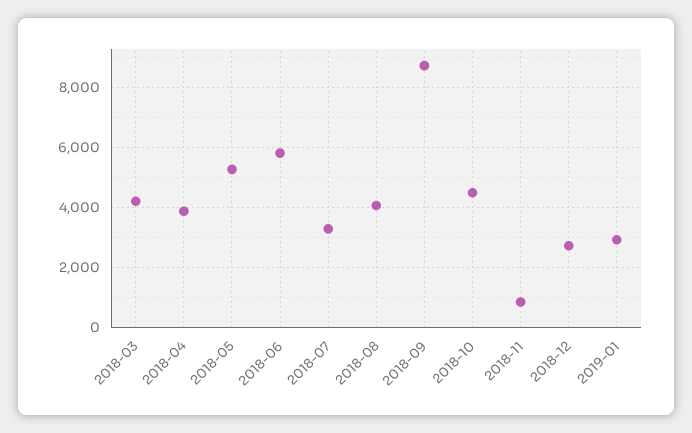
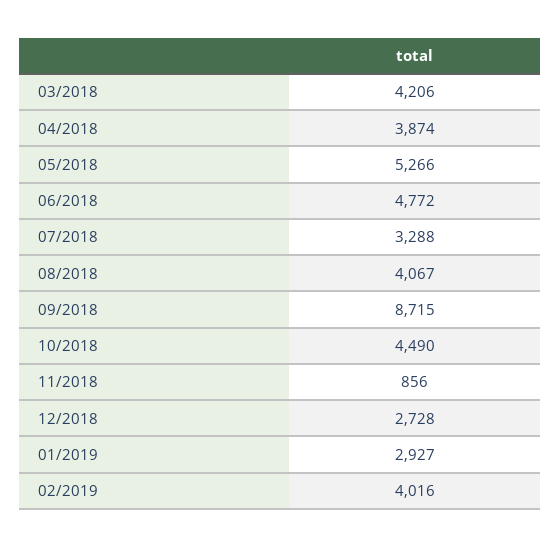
  {
    "2018-03": 4206,
    "2018-04": 3874,
    "2018-05": 5266,
-   "2018-06": 5800,
+   "2018-06": 4772,
    "2018-07": 3288,
    "2018-08": 4067,
    "2018-09": 8715,
    "2018-10": 4490,
    "2018-11": 856,
    "2018-12": 2728,
-   "2019-01": 2927
+   "2019-01": 2927,
+   "02/2019": 4016
  }

